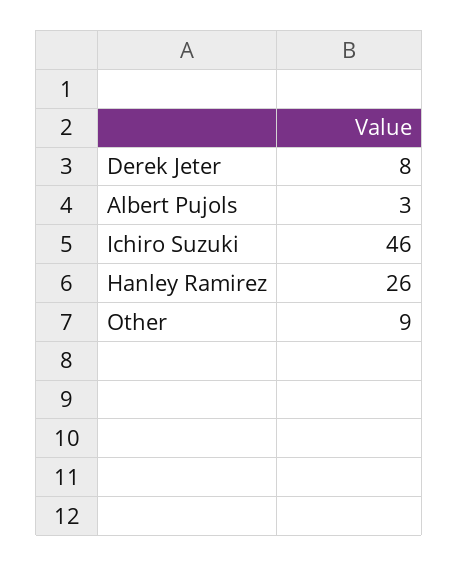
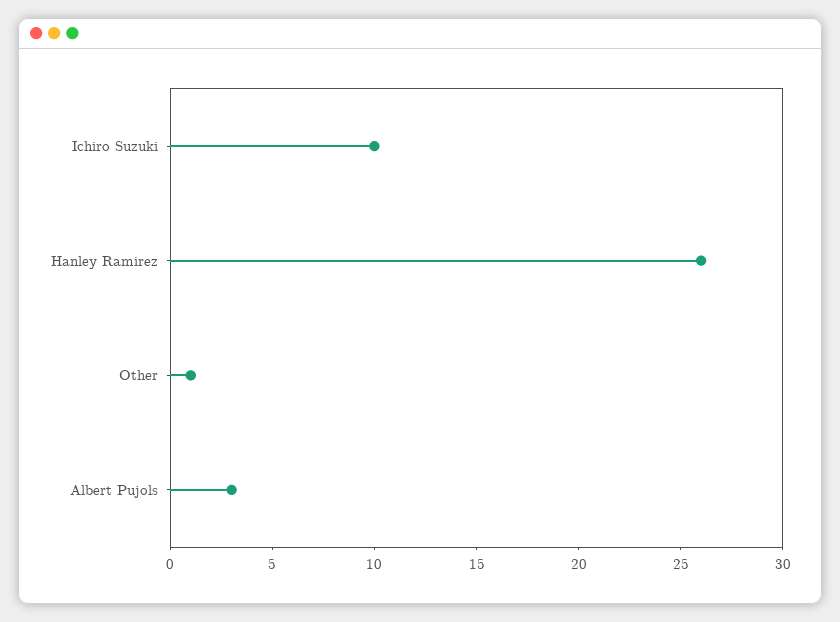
  {
-   "Derek Jeter": 8,
    "Albert Pujols": 3,
-   "Ichiro Suzuki": 46,
+   "Ichiro Suzuki": 10,
    "Hanley Ramirez": 26,
-   "Other": 9
+   "Other": 1
  }

